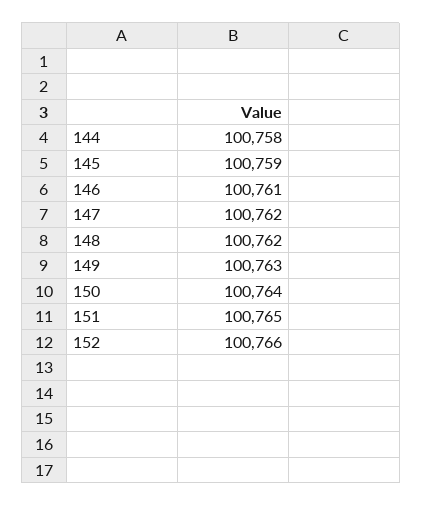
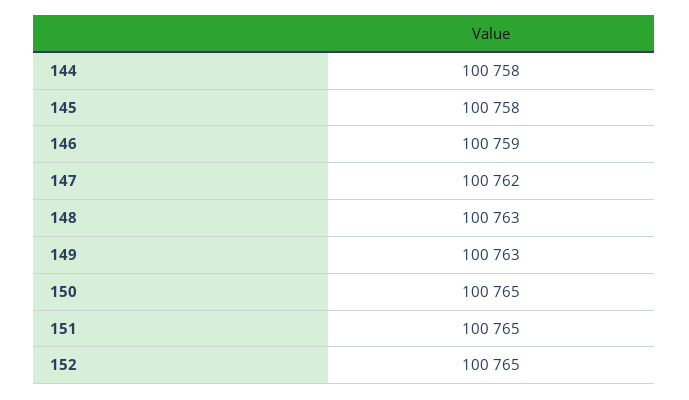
  {
    "144": 100758,
-   "145": 100759,
+   "145": 100758,
-   "146": 100761,
+   "146": 100759,
    "147": 100762,
-   "148": 100762,
+   "148": 100763,
    "149": 100763,
-   "150": 100764,
+   "150": 100765,
    "151": 100765,
-   "152": 100766
+   "152": 100765
  }

